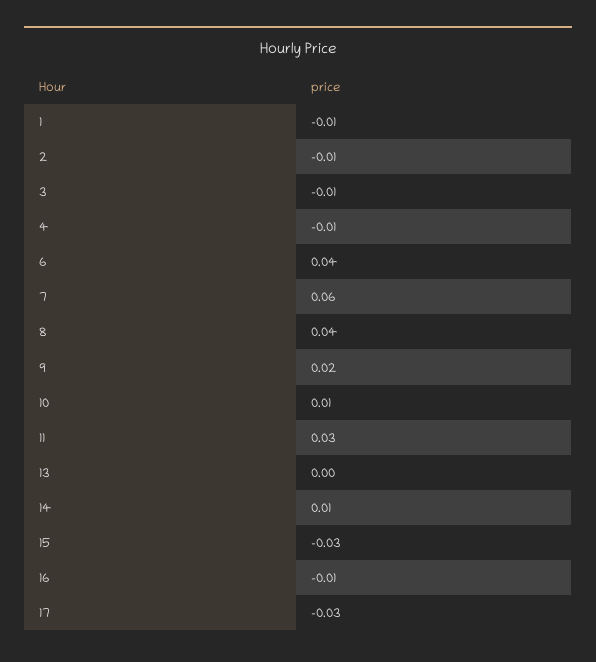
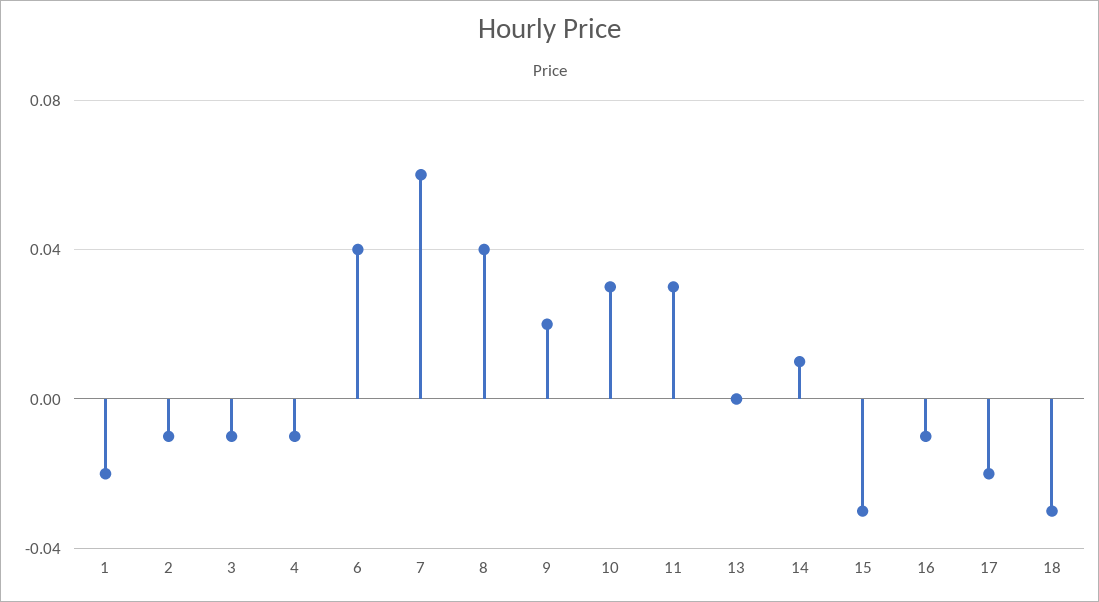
  {
-   "1": -0.01,
+   "1": -0.02,
    "2": -0.01,
    "3": -0.01,
    "4": -0.01,
    "6": 0.04,
    "7": 0.06,
    "8": 0.04,
    "9": 0.02,
-   "10": 0.01,
+   "10": 0.03,
    "11": 0.03,
    "13": 0,
    "14": 0.01,
    "15": -0.03,
    "16": -0.01,
-   "17": -0.03
+   "17": -0.02,
+   "18": -0.03
  }

